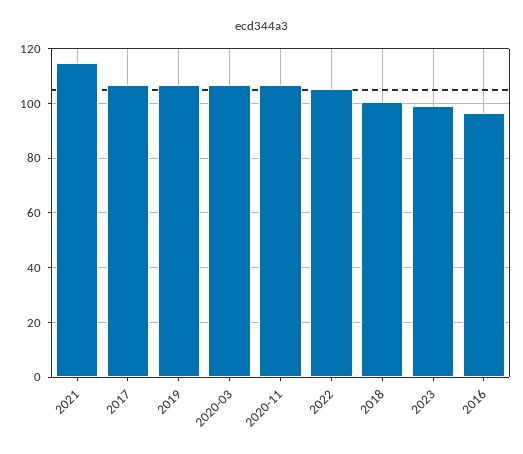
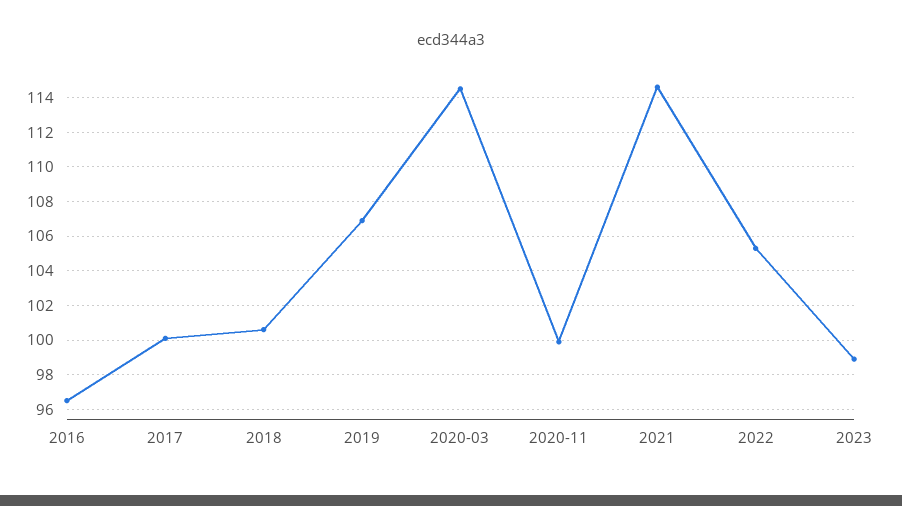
  {
    "2021": 114.5,
-   "2017": 107.5,
+   "2017": 100,
    "2019": 107,
-   "2020-03": 107.5,
+   "2020-03": 114.5,
-   "2020-11": 107.5,
+   "2020-11": 100,
    "2022": 105.5,
    "2018": 100.5,
    "2023": 99,
    "2016": 96.5
  }

